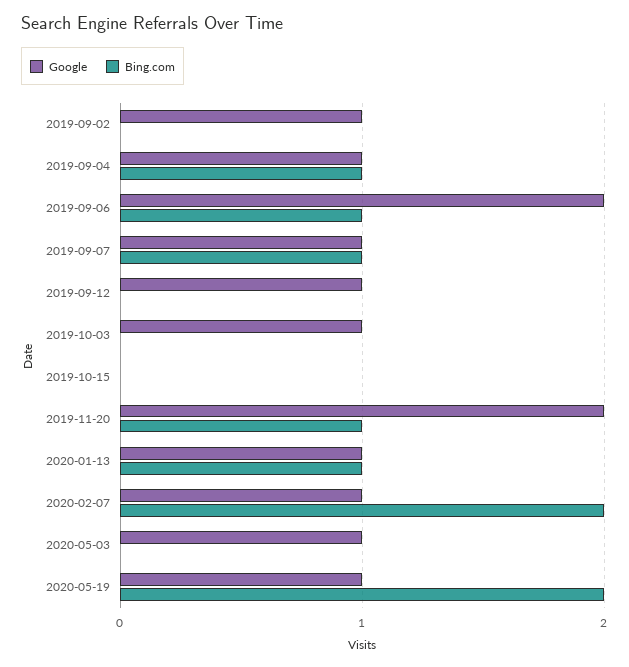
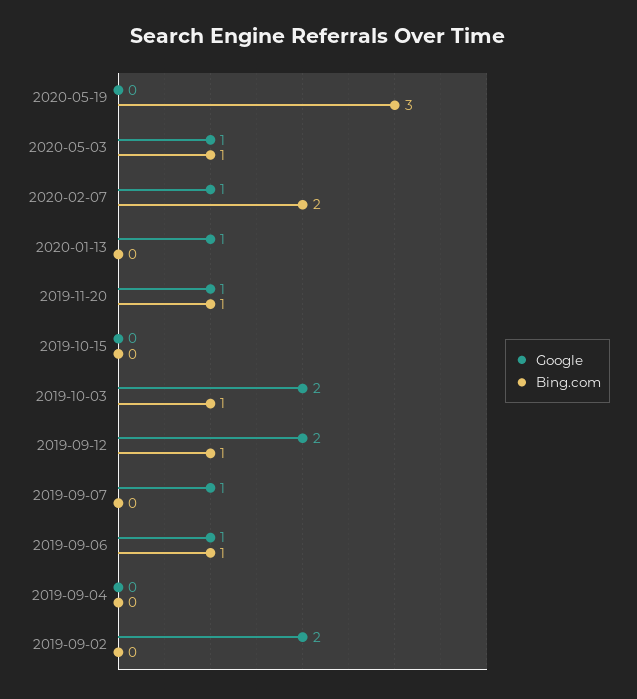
  {
    "Google": {
-     "2019-09-02": 1,
+     "2019-09-02": 2,
-     "2019-09-04": 1,
+     "2019-09-04": 0,
-     "2019-09-06": 2,
+     "2019-09-06": 1,
      "2019-09-07": 1,
-     "2019-09-12": 1,
+     "2019-09-12": 2,
-     "2019-10-03": 1,
+     "2019-10-03": 2,
      "2019-10-15": 0,
-     "2019-11-20": 2,
+     "2019-11-20": 1,
      "2020-01-13": 1,
      "2020-02-07": 1,
      "2020-05-03": 1,
-     "2020-05-19": 1
+     "2020-05-19": 0
    },
    "Bing.com": {
      "2019-09-02": 0,
-     "2019-09-04": 1,
+     "2019-09-04": 0,
      "2019-09-06": 1,
-     "2019-09-07": 1,
+     "2019-09-07": 0,
-     "2019-09-12": 0,
+     "2019-09-12": 1,
-     "2019-10-03": 0,
+     "2019-10-03": 1,
      "2019-10-15": 0,
      "2019-11-20": 1,
-     "2020-01-13": 1,
+     "2020-01-13": 0,
      "2020-02-07": 2,
-     "2020-05-03": 0,
+     "2020-05-03": 1,
-     "2020-05-19": 2
+     "2020-05-19": 3
    }
  }

